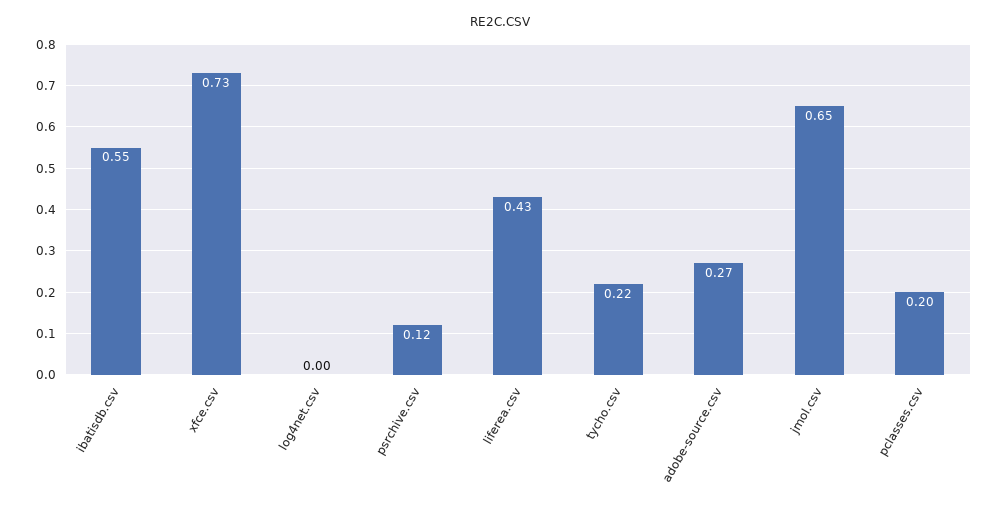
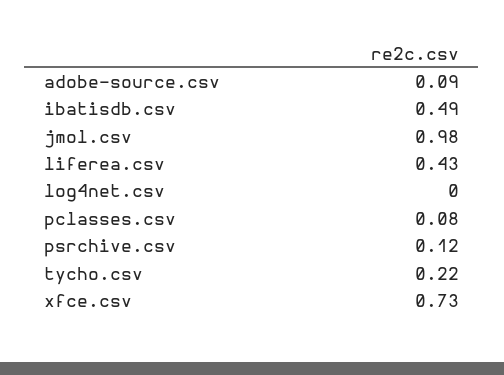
  {
-   "ibatisdb.csv": 0.55,
+   "ibatisdb.csv": 0.49,
    "xfce.csv": 0.73,
    "log4net.csv": 0,
    "psrchive.csv": 0.12,
    "liferea.csv": 0.43,
    "tycho.csv": 0.22,
-   "adobe-source.csv": 0.27,
+   "adobe-source.csv": 0.09,
-   "jmol.csv": 0.65,
+   "jmol.csv": 0.98,
-   "pclasses.csv": 0.2
+   "pclasses.csv": 0.08
  }

